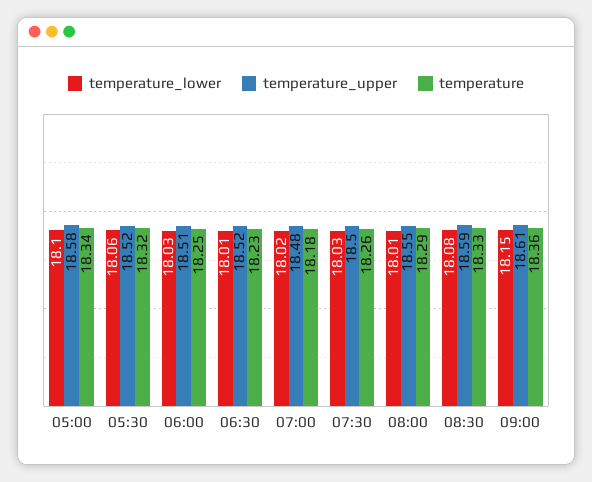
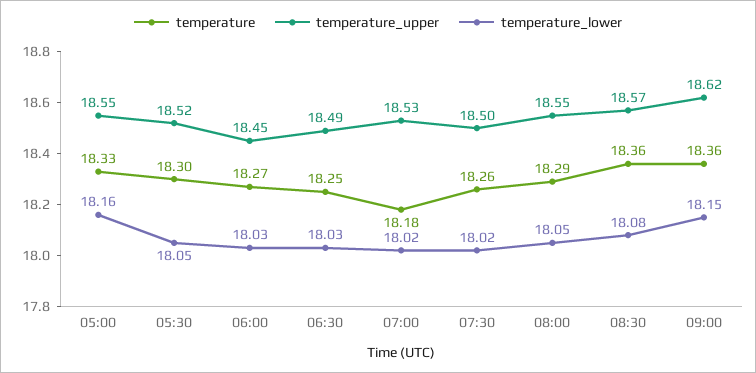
  {
    "temperature_lower": {
-     "05:00": 18.1,
+     "05:00": 18.16,
-     "05:30": 18.06,
+     "05:30": 18.05,
      "06:00": 18.03,
-     "06:30": 18.01,
+     "06:30": 18.03,
      "07:00": 18.02,
-     "07:30": 18.03,
+     "07:30": 18.02,
-     "08:00": 18.01,
+     "08:00": 18.05,
      "08:30": 18.08,
      "09:00": 18.15
    },
    "temperature_upper": {
-     "05:00": 18.58,
+     "05:00": 18.55,
      "05:30": 18.52,
-     "06:00": 18.51,
+     "06:00": 18.45,
-     "06:30": 18.52,
+     "06:30": 18.49,
-     "07:00": 18.48,
+     "07:00": 18.53,
      "07:30": 18.5,
      "08:00": 18.55,
-     "08:30": 18.59,
+     "08:30": 18.57,
-     "09:00": 18.61
+     "09:00": 18.62
    },
    "temperature": {
-     "05:00": 18.34,
+     "05:00": 18.33,
-     "05:30": 18.32,
+     "05:30": 18.3,
-     "06:00": 18.25,
+     "06:00": 18.27,
-     "06:30": 18.23,
+     "06:30": 18.25,
      "07:00": 18.18,
      "07:30": 18.26,
      "08:00": 18.29,
-     "08:30": 18.33,
+     "08:30": 18.36,
      "09:00": 18.36
    }
  }

